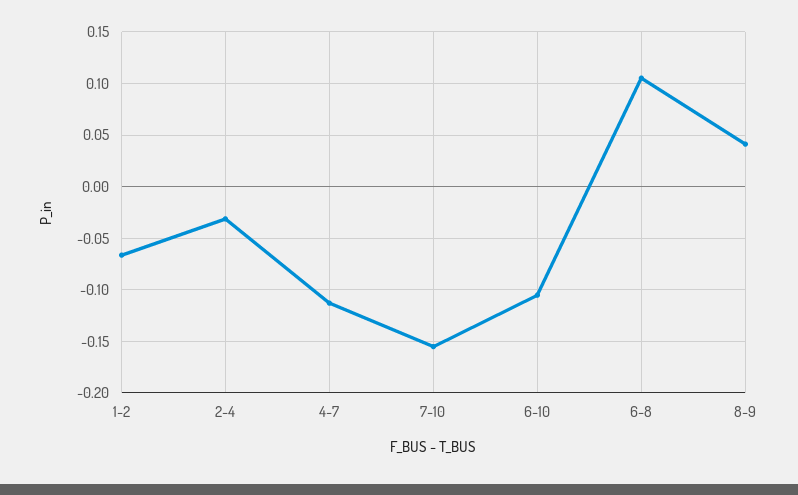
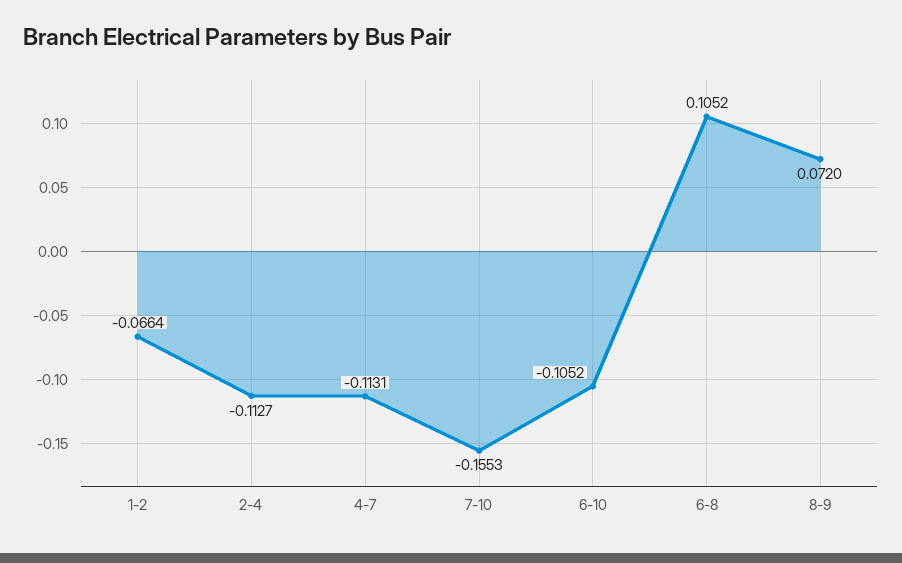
  {
    "1-2": -0.0664,
-   "2-4": -0.03,
+   "2-4": -0.1127,
    "4-7": -0.1131,
    "7-10": -0.1553,
    "6-10": -0.1052,
    "6-8": 0.1052,
-   "8-9": 0.04
+   "8-9": 0.072
  }

